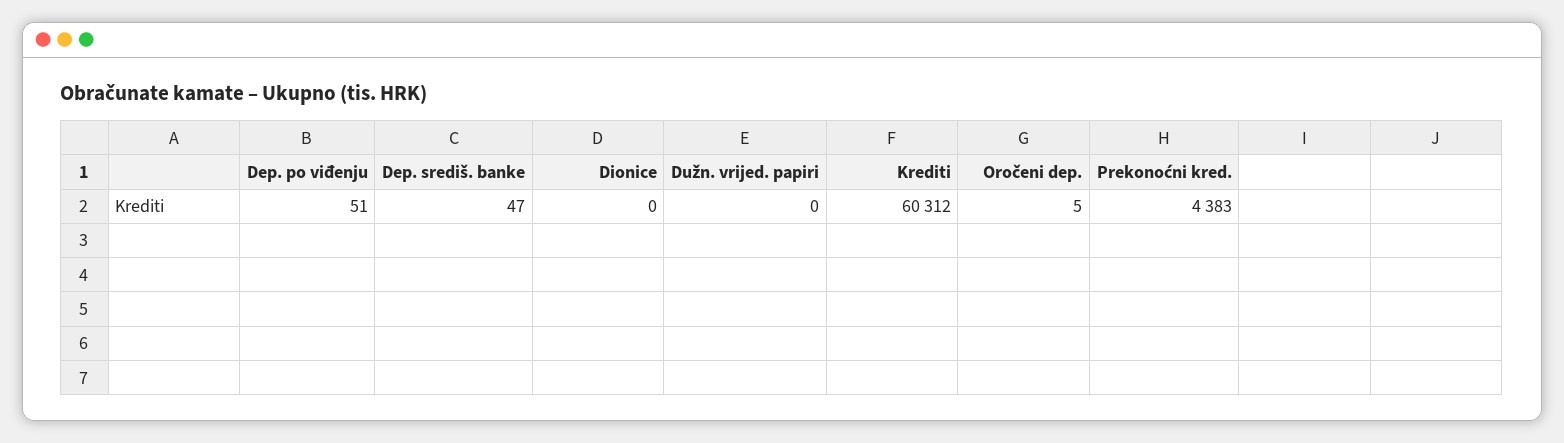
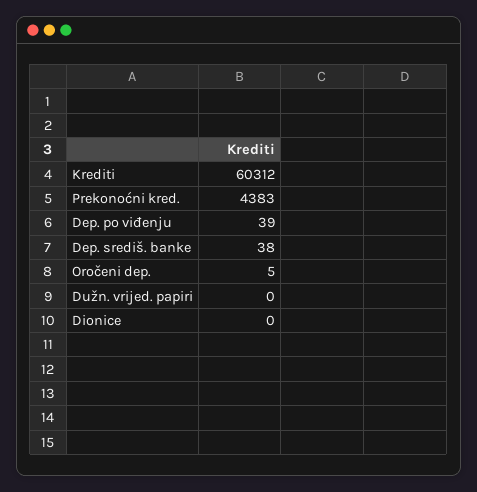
  {
-   "Dep. po viđenju": 51,
+   "Dep. po viđenju": 39,
-   "Dep. središ. banke": 47,
+   "Dep. središ. banke": 38,
    "Dionice": 0,
    "Dužn. vrijed. papiri": 0,
    "Krediti": 60312,
    "Oročeni dep.": 5,
    "Prekonoćni kred.": 4383
  }

